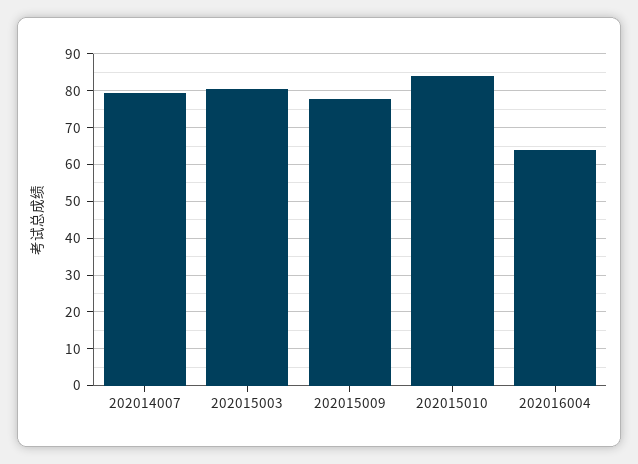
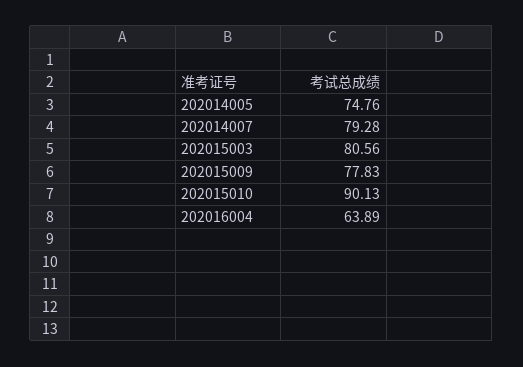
  {
    "202014007": 79.28,
    "202015003": 80.56,
    "202015009": 77.83,
-   "202015010": 84,
+   "202015010": 90.13,
-   "202016004": 63.89
+   "202016004": 63.89,
+   "202014005": 74.76
  }

